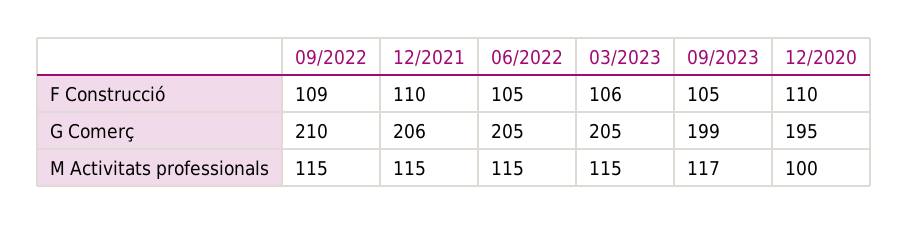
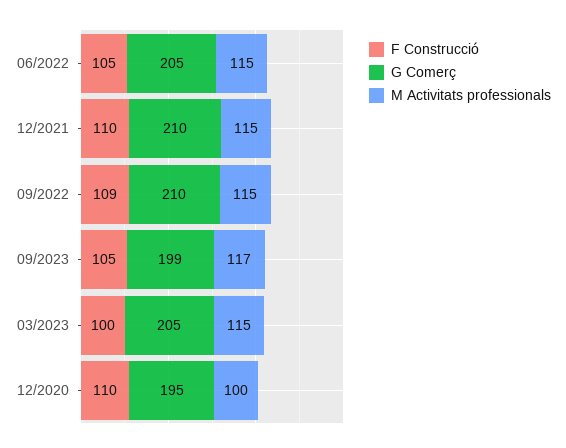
  {
    "F Construcció": {
      "09/2022": 109,
      "12/2021": 110,
      "06/2022": 105,
-     "03/2023": 106,
+     "03/2023": 100,
      "09/2023": 105,
      "12/2020": 110
    },
    "G Comerç": {
      "09/2022": 210,
-     "12/2021": 206,
+     "12/2021": 210,
      "06/2022": 205,
      "03/2023": 205,
      "09/2023": 199,
      "12/2020": 195
    },
    "M Activitats professionals": {
      "09/2022": 115,
      "12/2021": 115,
      "06/2022": 115,
      "03/2023": 115,
      "09/2023": 117,
      "12/2020": 100
    }
  }

